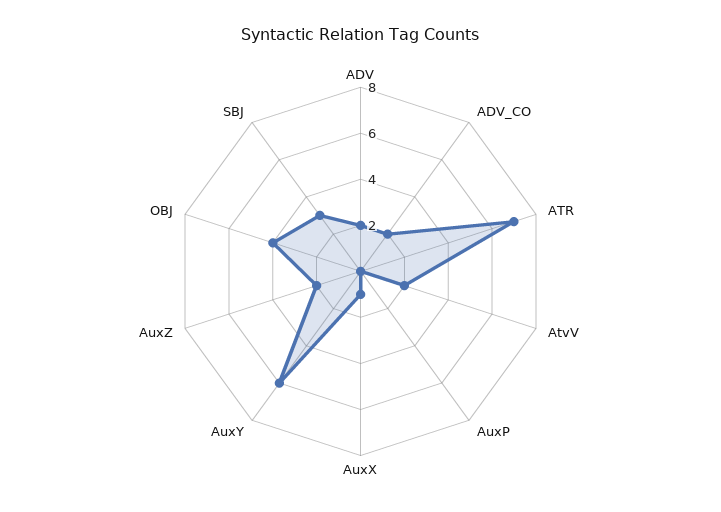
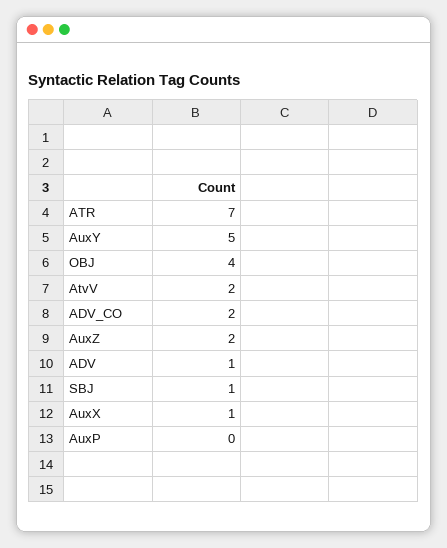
  {
-   "ADV": 2,
+   "ADV": 1,
    "ADV_CO": 2,
    "ATR": 7,
    "AtvV": 2,
    "AuxP": 0,
    "AuxX": 1,
-   "AuxY": 6,
+   "AuxY": 5,
    "AuxZ": 2,
    "OBJ": 4,
-   "SBJ": 3
+   "SBJ": 1
  }

